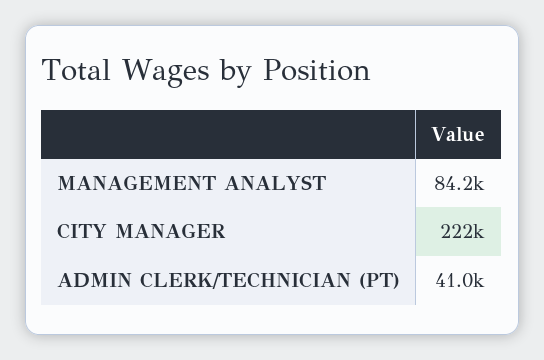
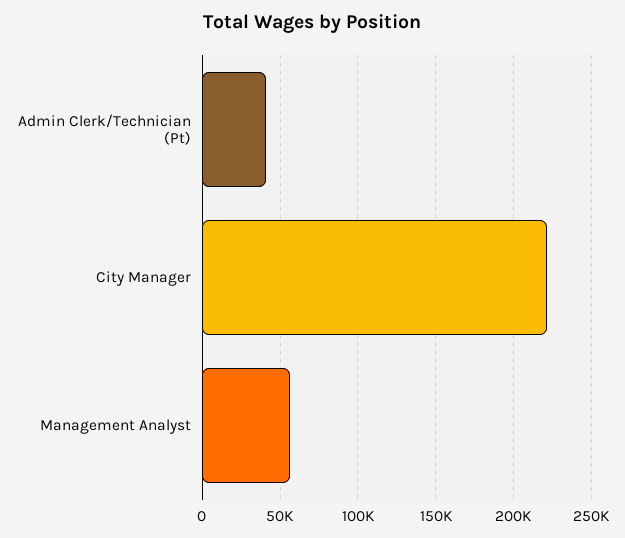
  {
-   "MANAGEMENT ANALYST": 84200,
+   "MANAGEMENT ANALYST": 55000,
    "CITY MANAGER": 222000,
    "ADMIN CLERK/TECHNICIAN (PT)": 41000
  }

